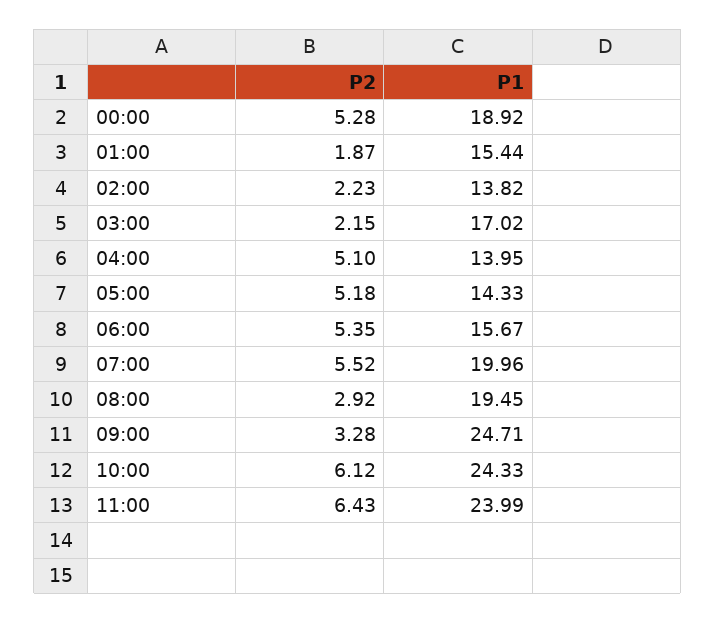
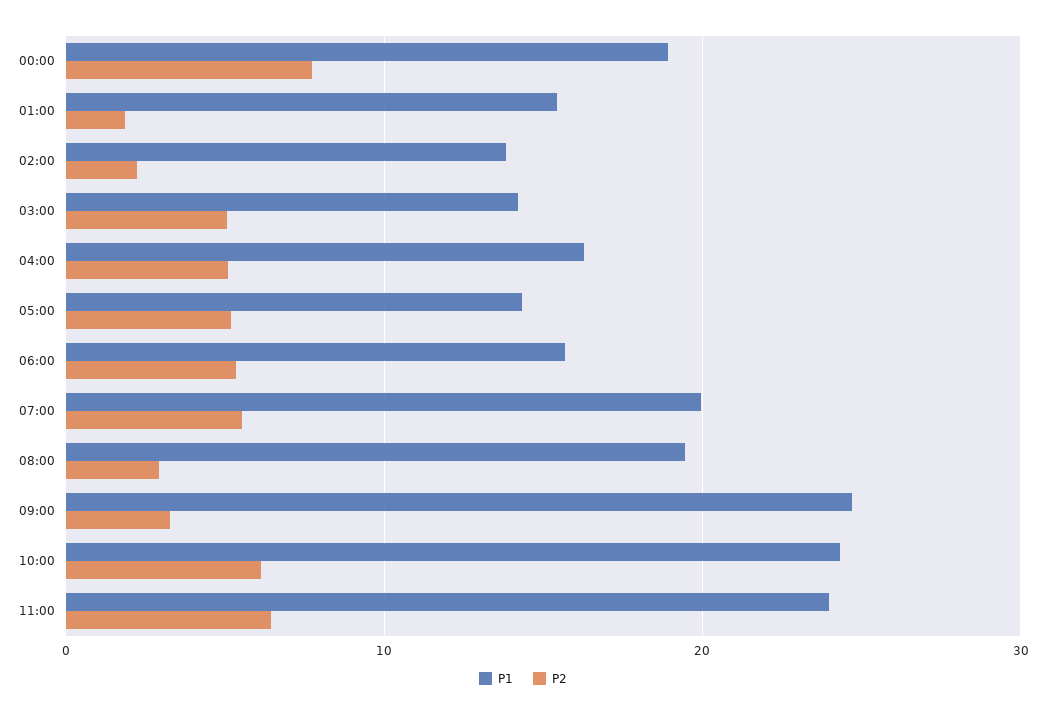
  {
    "P2": {
-     "00:00": 5.28,
+     "00:00": 8,
      "01:00": 1.87,
      "02:00": 2.23,
-     "03:00": 2.15,
+     "03:00": 5,
      "04:00": 5.1,
      "05:00": 5.18,
      "06:00": 5.35,
      "07:00": 5.52,
      "08:00": 2.92,
      "09:00": 3.28,
      "10:00": 6.12,
      "11:00": 6.43
    },
    "P1": {
      "00:00": 18.92,
      "01:00": 15.44,
      "02:00": 13.82,
-     "03:00": 17.02,
+     "03:00": 14,
-     "04:00": 13.95,
+     "04:00": 16,
      "05:00": 14.33,
      "06:00": 15.67,
      "07:00": 19.96,
      "08:00": 19.45,
      "09:00": 24.71,
      "10:00": 24.33,
      "11:00": 23.99
    }
  }

